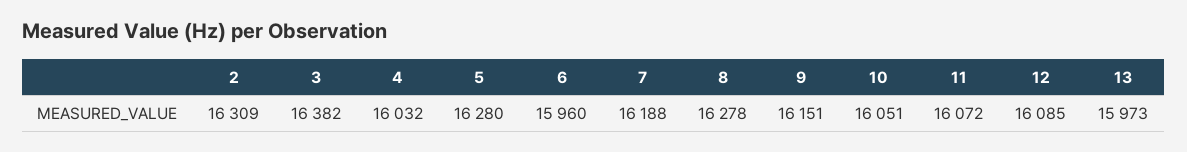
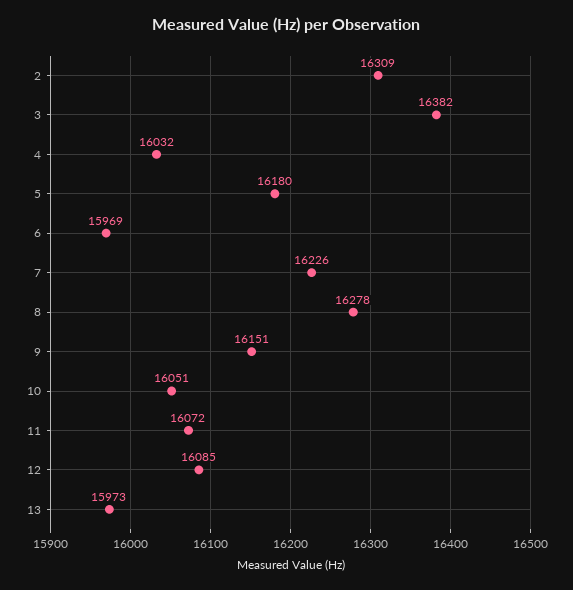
  {
    "2": 16309,
    "3": 16382,
    "4": 16032,
-   "5": 16280,
+   "5": 16180,
-   "6": 15960,
+   "6": 15969,
-   "7": 16188,
+   "7": 16226,
    "8": 16278,
    "9": 16151,
    "10": 16051,
    "11": 16072,
    "12": 16085,
    "13": 15973
  }

